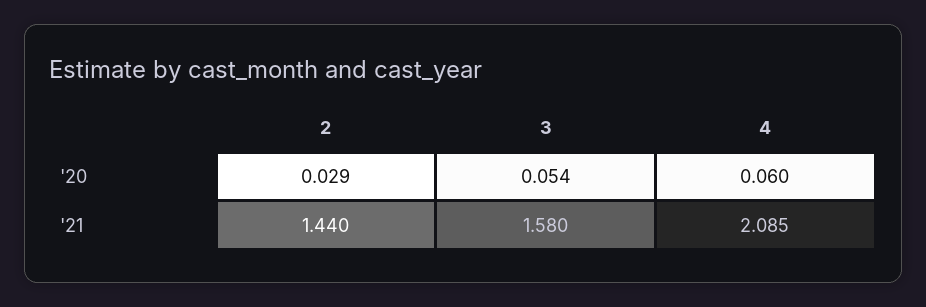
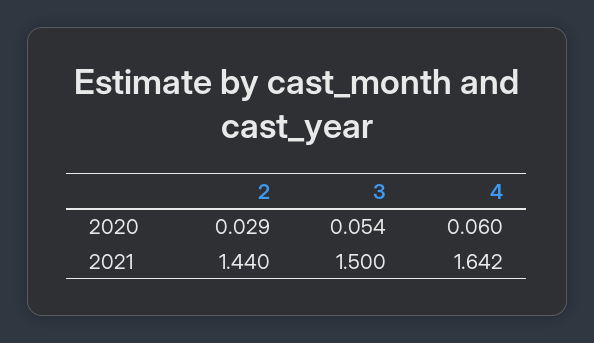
  {
    "2": {
      "'20": 0.029,
      "'21": 1.44
    },
    "3": {
      "'20": 0.054,
-     "'21": 1.58
+     "'21": 1.5
    },
    "4": {
      "'20": 0.06,
-     "'21": 2.085
+     "'21": 1.642
    }
  }

